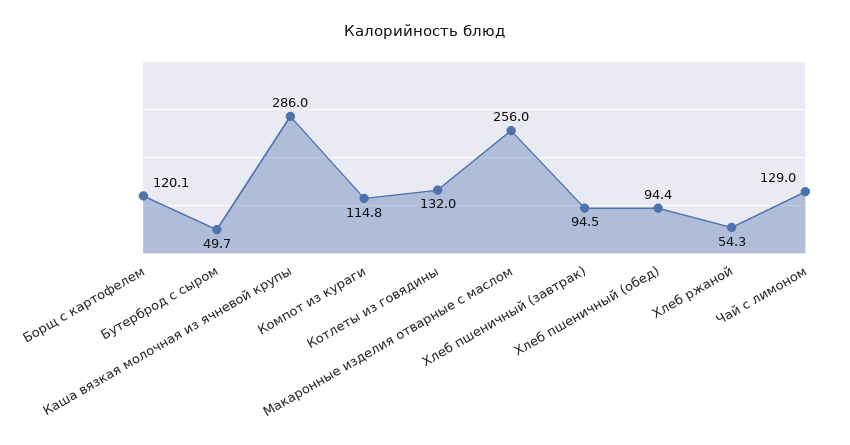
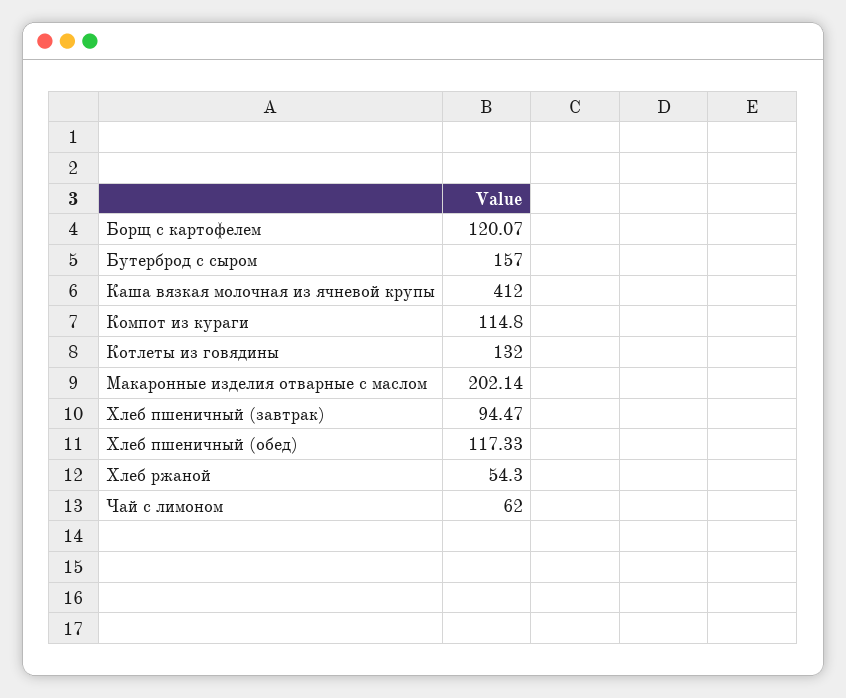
  {
    "Борщ с картофелем": 120.07,
-   "Бутерброд с сыром": 49.7,
+   "Бутерброд с сыром": 157,
-   "Каша вязкая молочная из ячневой крупы": 286,
+   "Каша вязкая молочная из ячневой крупы": 412,
    "Компот из кураги": 114.8,
    "Котлеты из говядины": 132,
-   "Макаронные изделия отварные с маслом": 256,
+   "Макаронные изделия отварные с маслом": 202.14,
    "Хлеб пшеничный (завтрак)": 94.47,
-   "Хлеб пшеничный (обед)": 94.4,
+   "Хлеб пшеничный (обед)": 117.33,
    "Хлеб ржаной": 54.3,
-   "Чай с лимоном": 129
+   "Чай с лимоном": 62
  }

